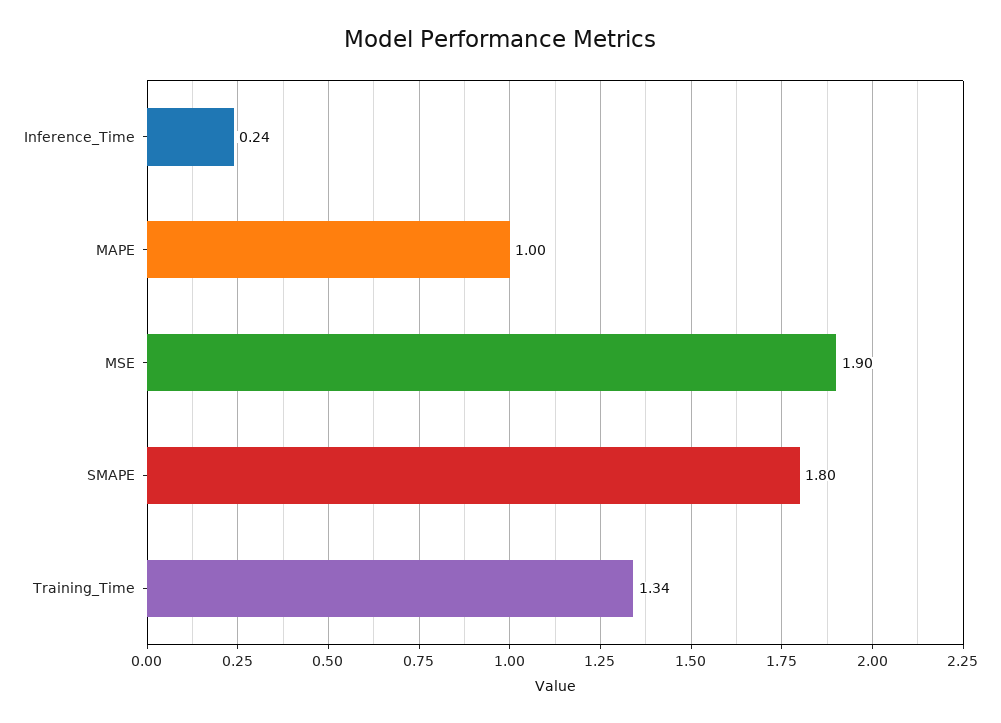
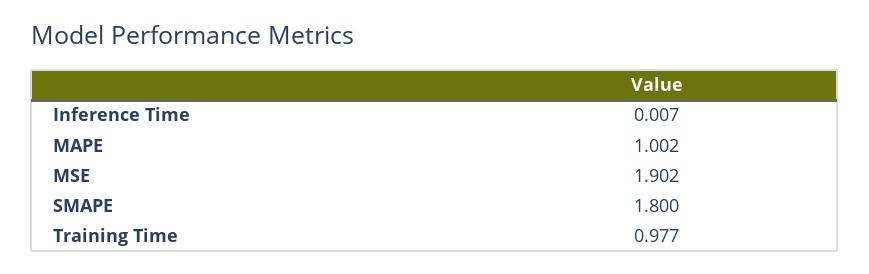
  {
-   "Inference_Time": 0.24,
+   "Inference_Time": 0.007,
    "MAPE": 1.002,
    "MSE": 1.902,
    "SMAPE": 1.8,
-   "Training_Time": 1.34
+   "Training_Time": 0.977
  }

